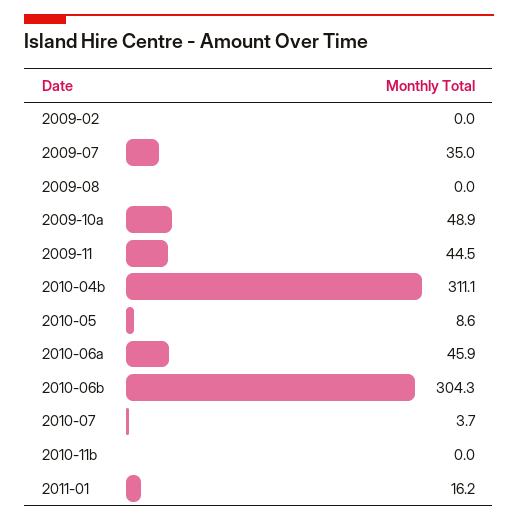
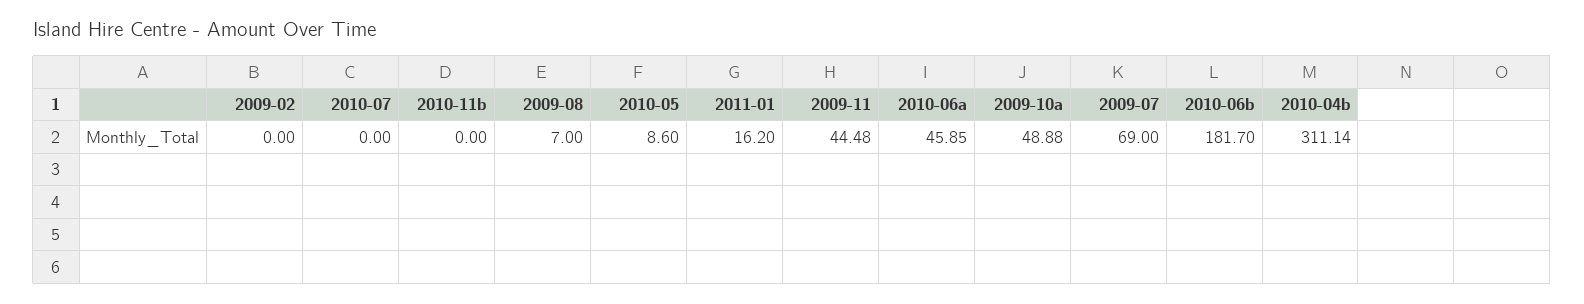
  {
    "2009-02": 0,
-   "2009-07": 35,
+   "2009-07": 69,
-   "2009-08": 0,
+   "2009-08": 7,
    "2009-10a": 48.88,
    "2009-11": 44.48,
    "2010-04b": 311.14,
    "2010-05": 8.6,
    "2010-06a": 45.85,
-   "2010-06b": 304.3,
+   "2010-06b": 181.7,
-   "2010-07": 3.7,
+   "2010-07": 0,
    "2010-11b": 0,
    "2011-01": 16.2
  }

